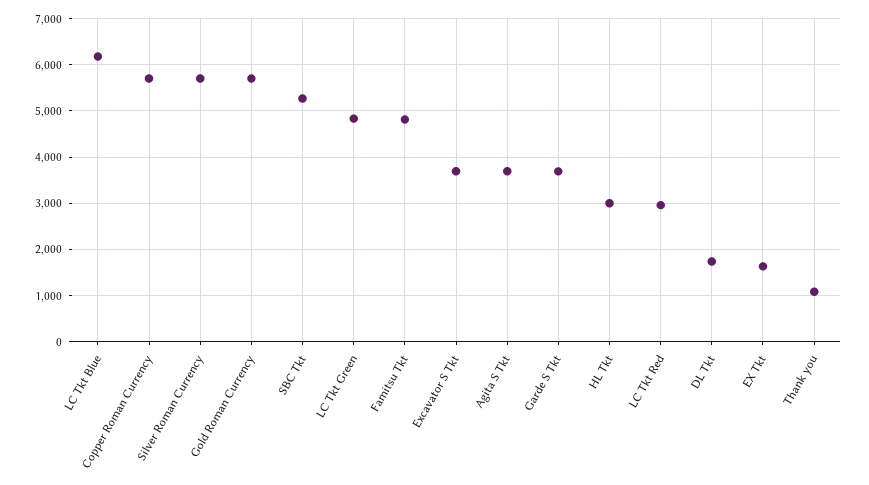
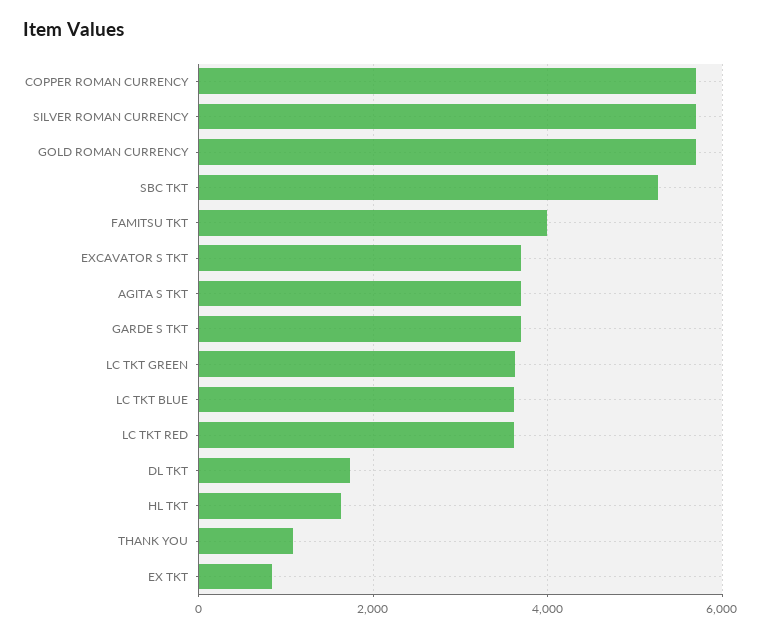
  {
-   "LC Tkt Blue": 6200,
+   "LC Tkt Blue": 3600,
    "Copper Roman Currency": 5800,
    "Silver Roman Currency": 5800,
    "Gold Roman Currency": 5800,
    "SBC Tkt": 5200,
-   "LC Tkt Green": 4800,
+   "LC Tkt Green": 3600,
-   "Famitsu Tkt": 4800,
+   "Famitsu Tkt": 4000,
    "Excavator S Tkt": 3600,
    "Agita S Tkt": 3600,
    "Garde S Tkt": 3600,
-   "HL Tkt": 3000,
+   "HL Tkt": 1600,
-   "LC Tkt Red": 3000,
+   "LC Tkt Red": 3600,
    "DL Tkt": 1800,
-   "EX Tkt": 1600,
+   "EX Tkt": 800,
    "Thank you": 1000
  }

